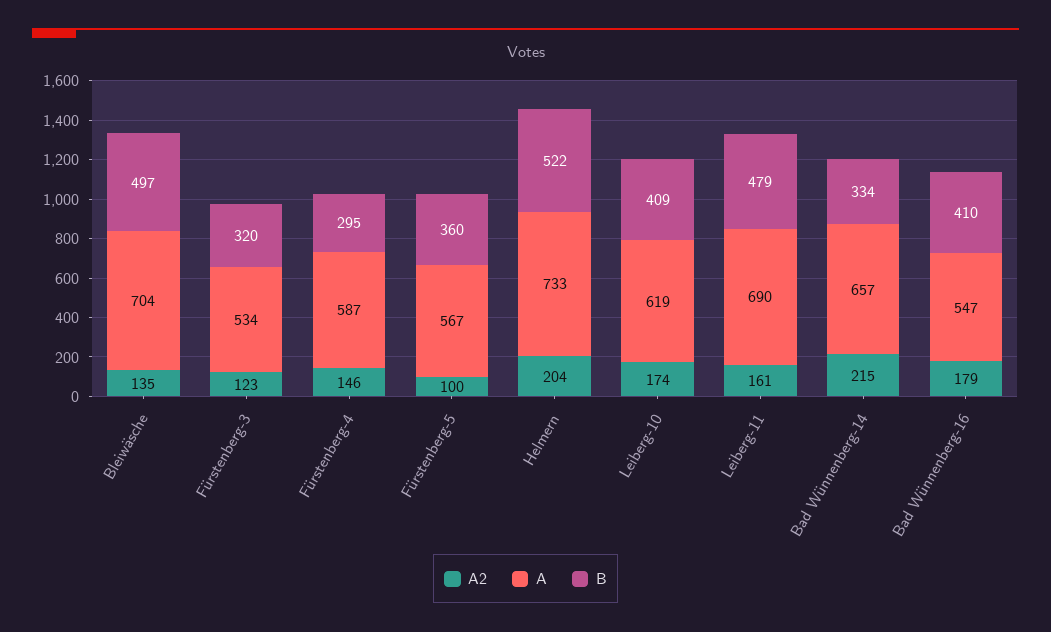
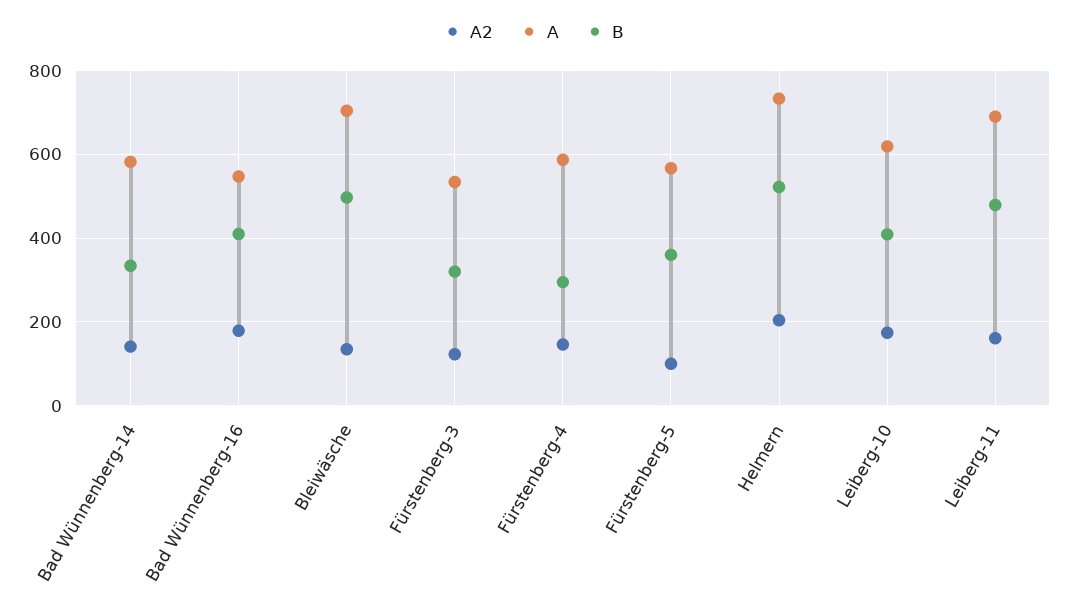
  {
    "A2": {
      "Bleiwäsche": 135,
      "Fürstenberg-3": 123,
      "Fürstenberg-4": 146,
      "Fürstenberg-5": 100,
      "Helmern": 204,
      "Leiberg-10": 174,
      "Leiberg-11": 161,
-     "Bad Wünnenberg-14": 215,
+     "Bad Wünnenberg-14": 140,
      "Bad Wünnenberg-16": 179
    },
    "A": {
      "Bleiwäsche": 704,
      "Fürstenberg-3": 534,
      "Fürstenberg-4": 587,
      "Fürstenberg-5": 567,
      "Helmern": 733,
      "Leiberg-10": 619,
      "Leiberg-11": 690,
-     "Bad Wünnenberg-14": 657,
+     "Bad Wünnenberg-14": 580,
      "Bad Wünnenberg-16": 547
    },
    "B": {
      "Bleiwäsche": 497,
      "Fürstenberg-3": 320,
      "Fürstenberg-4": 295,
      "Fürstenberg-5": 360,
      "Helmern": 522,
      "Leiberg-10": 409,
      "Leiberg-11": 479,
      "Bad Wünnenberg-14": 334,
      "Bad Wünnenberg-16": 410
    }
  }

